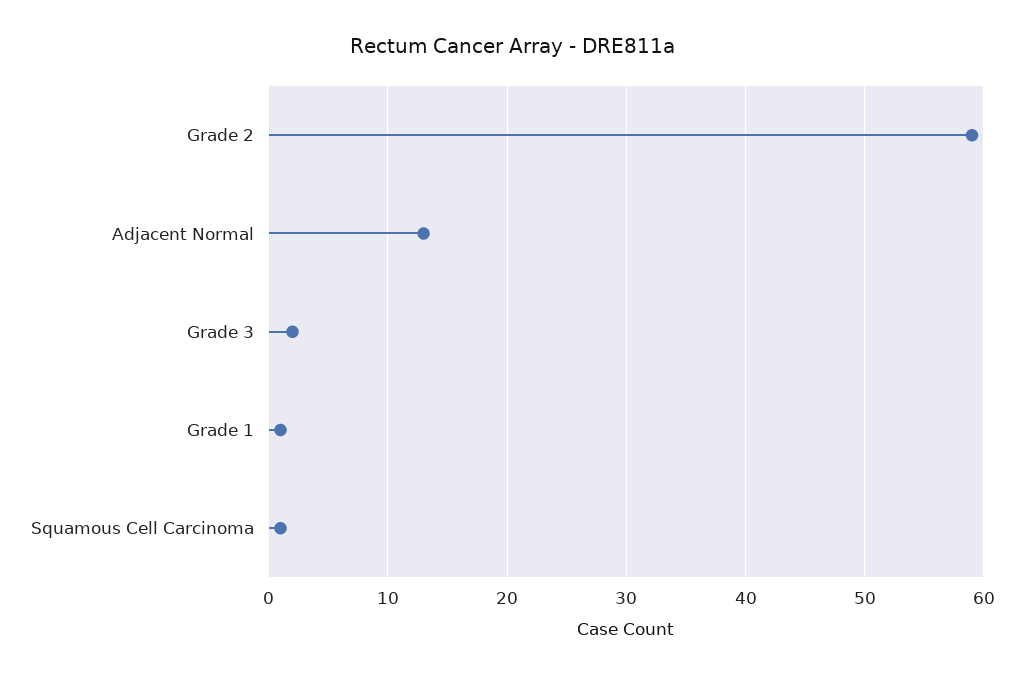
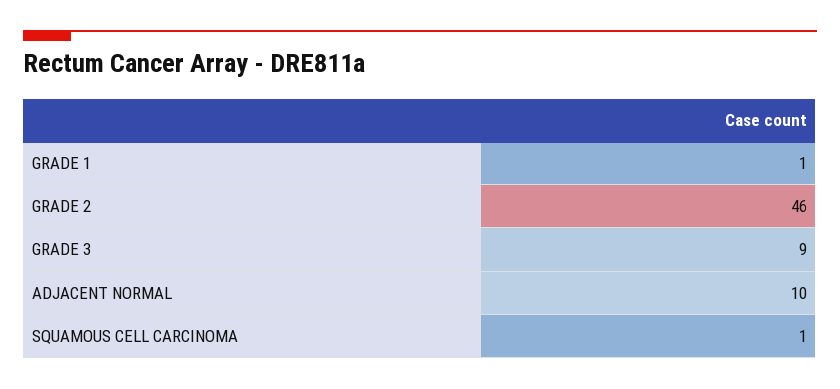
  {
-   "Grade 2": 59,
+   "Grade 2": 46,
-   "Adjacent Normal": 13,
+   "Adjacent Normal": 10,
-   "Grade 3": 2,
+   "Grade 3": 9,
    "Grade 1": 1,
    "Squamous Cell Carcinoma": 1
  }

